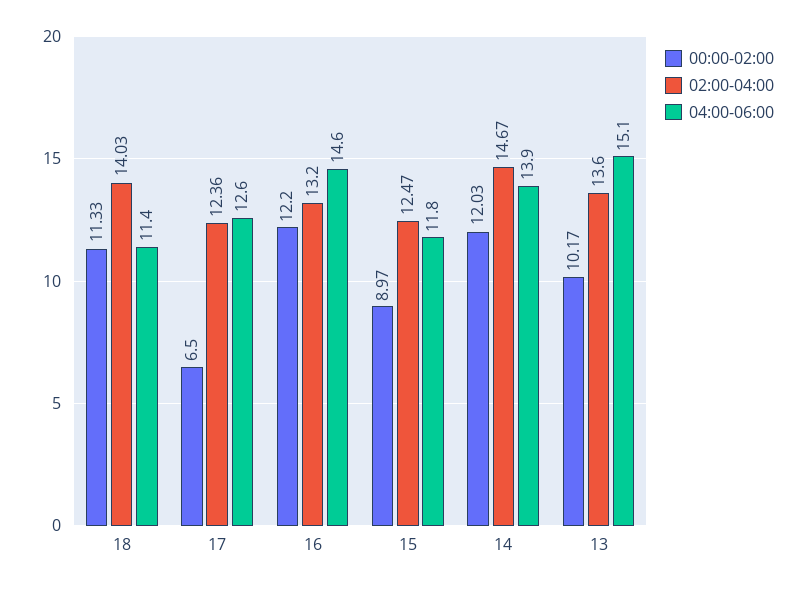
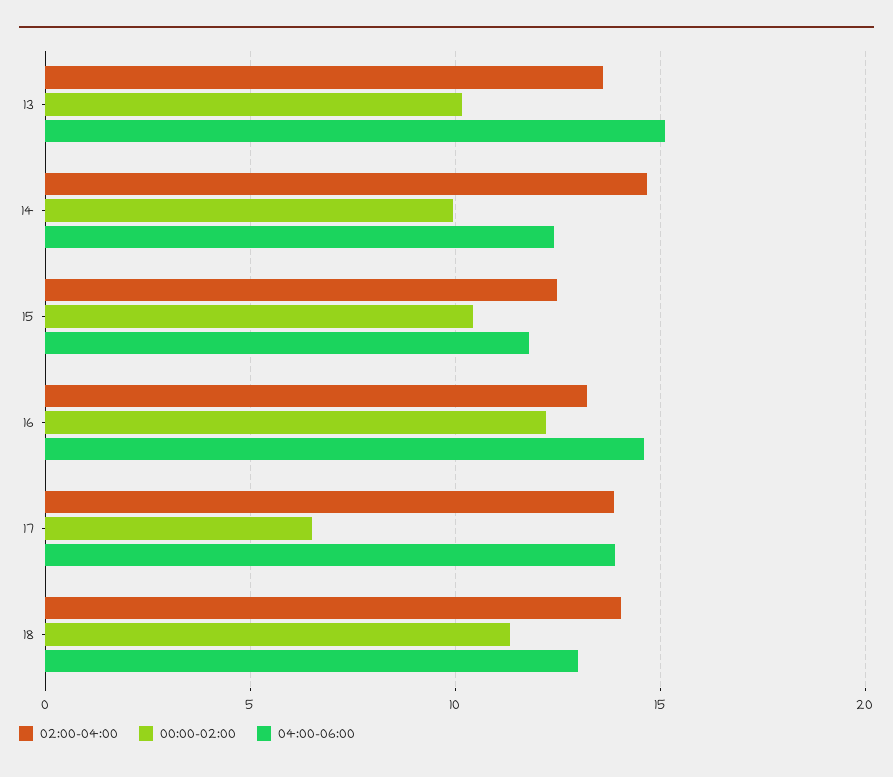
  {
    "00:00-02:00": {
      "18": 11.33,
      "17": 6.5,
      "16": 12.2,
-     "15": 8.97,
+     "15": 10.5,
-     "14": 12.03,
+     "14": 10,
      "13": 10.17
    },
    "02:00-04:00": {
      "18": 14.03,
-     "17": 12.36,
+     "17": 14,
      "16": 13.2,
      "15": 12.47,
      "14": 14.67,
      "13": 13.6
    },
    "04:00-06:00": {
-     "18": 11.4,
+     "18": 13,
-     "17": 12.6,
+     "17": 14,
      "16": 14.6,
      "15": 11.8,
-     "14": 13.9,
+     "14": 12.5,
      "13": 15.1
    }
  }

